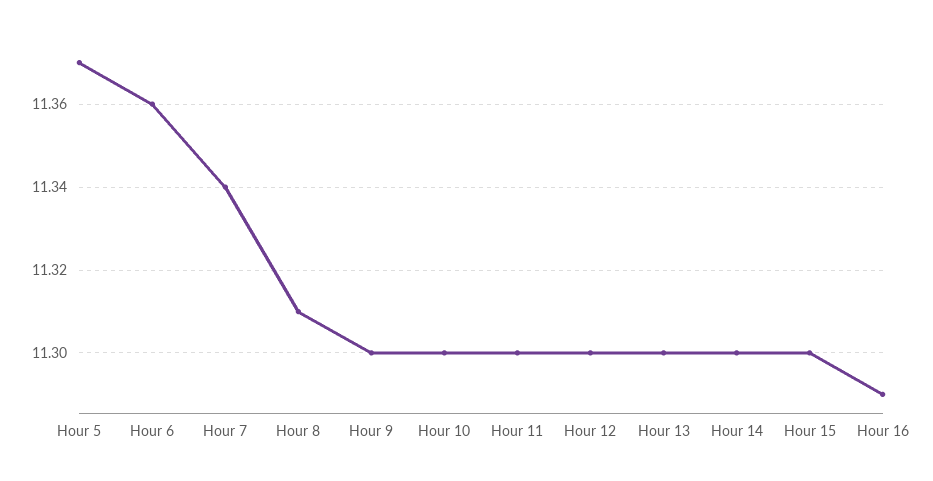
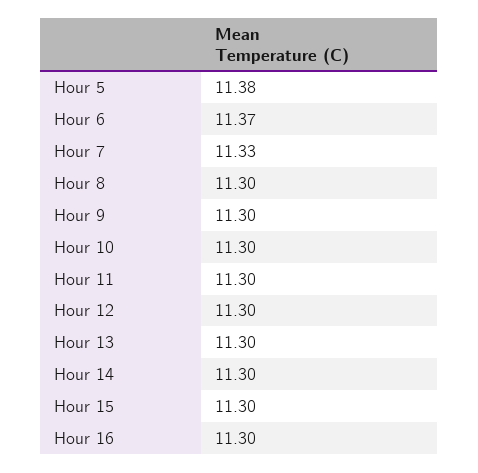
  {
-   "Hour 5": 11.37,
+   "Hour 5": 11.38,
-   "Hour 6": 11.36,
+   "Hour 6": 11.37,
-   "Hour 7": 11.34,
+   "Hour 7": 11.33,
-   "Hour 8": 11.31,
+   "Hour 8": 11.3,
    "Hour 9": 11.3,
    "Hour 10": 11.3,
    "Hour 11": 11.3,
    "Hour 12": 11.3,
    "Hour 13": 11.3,
    "Hour 14": 11.3,
    "Hour 15": 11.3,
-   "Hour 16": 11.29
+   "Hour 16": 11.3
  }

